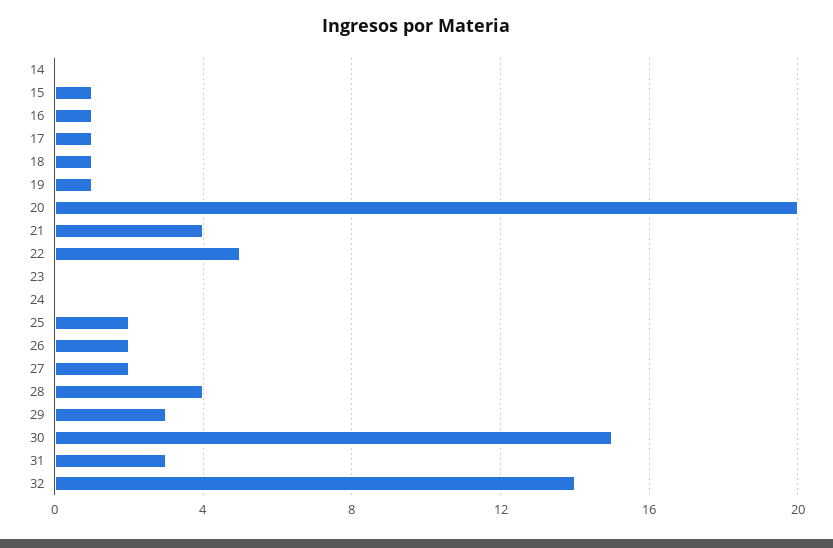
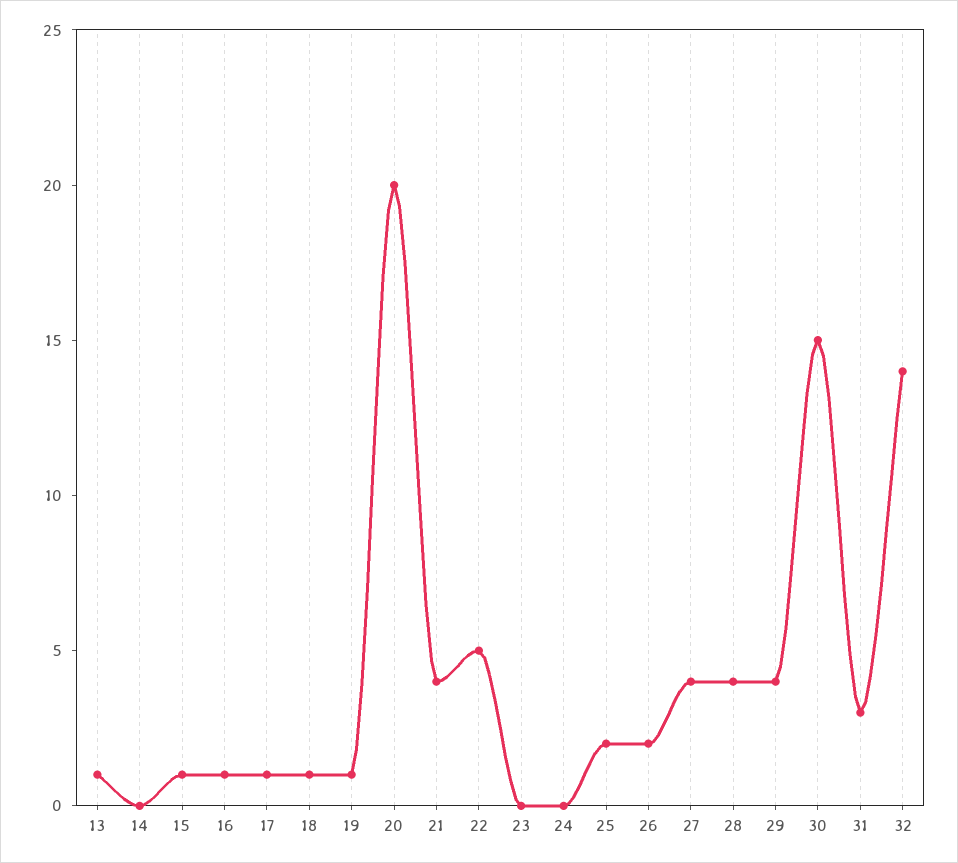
  {
    "14": 0,
    "15": 1,
    "16": 1,
    "17": 1,
    "18": 1,
    "19": 1,
    "20": 20,
    "21": 4,
    "22": 5,
    "23": 0,
    "24": 0,
    "25": 2,
    "26": 2,
-   "27": 2,
+   "27": 4,
    "28": 4,
-   "29": 3,
+   "29": 4,
    "30": 15,
    "31": 3,
-   "32": 14
+   "32": 14,
+   "13": 1
  }

